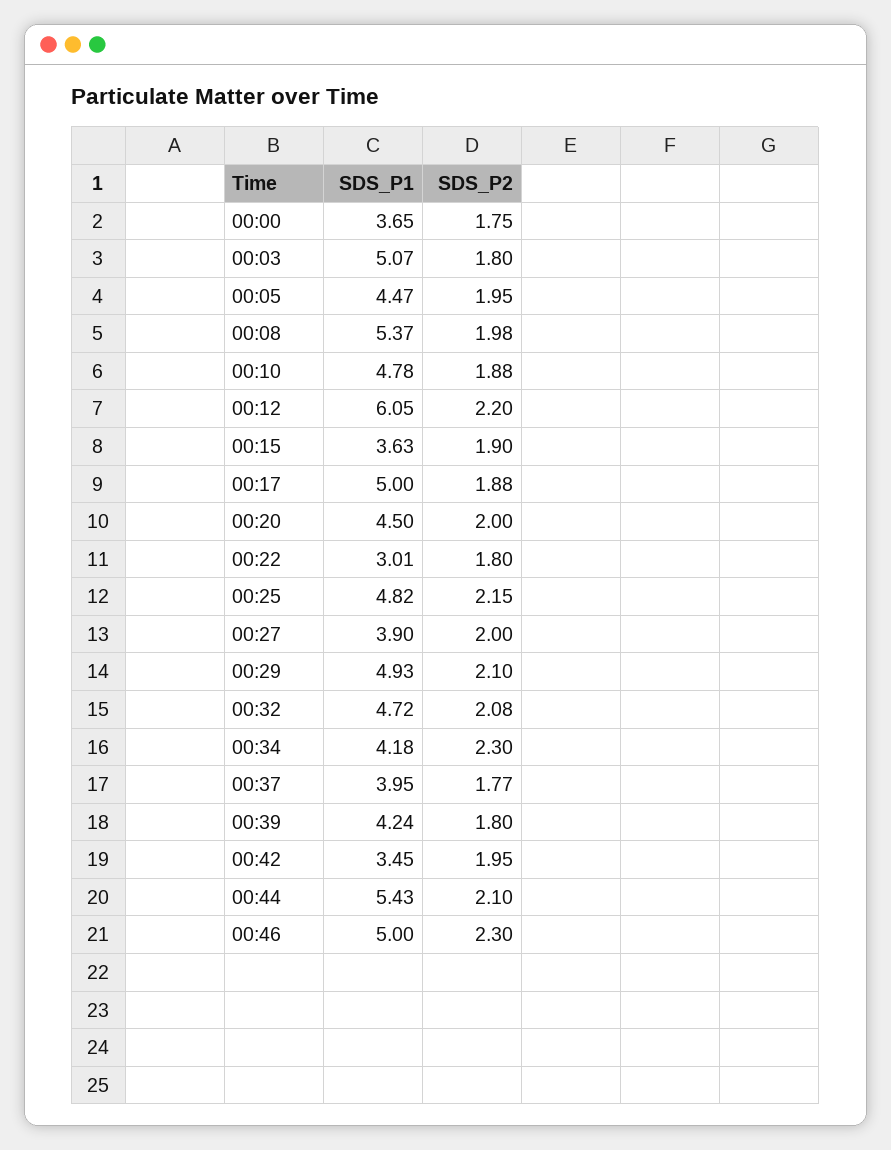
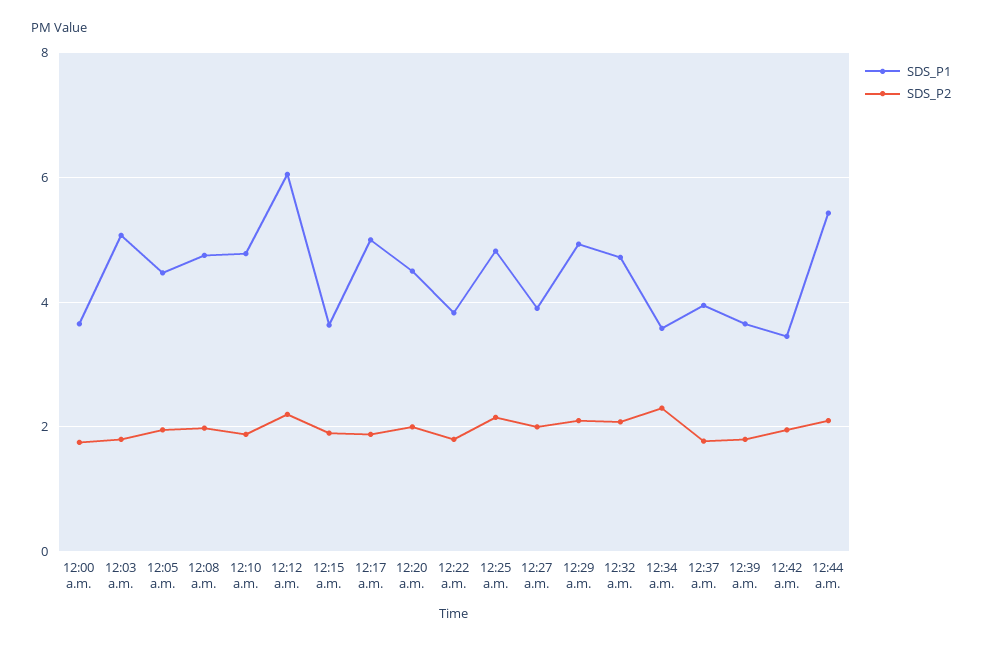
  {
    "SDS_P1": {
      "00:00": 3.65,
      "00:03": 5.07,
      "00:05": 4.47,
-     "00:08": 5.37,
+     "00:08": 4.8,
      "00:10": 4.78,
      "00:12": 6.05,
      "00:15": 3.63,
      "00:17": 5,
      "00:20": 4.5,
-     "00:22": 3.01,
+     "00:22": 3.8,
      "00:25": 4.82,
      "00:27": 3.9,
      "00:29": 4.93,
      "00:32": 4.72,
-     "00:34": 4.18,
+     "00:34": 3.6,
      "00:37": 3.95,
-     "00:39": 4.24,
+     "00:39": 3.6,
      "00:42": 3.45,
-     "00:44": 5.43,
+     "00:44": 5.43
-     "00:46": 5
    },
    "SDS_P2": {
      "00:00": 1.75,
      "00:03": 1.8,
      "00:05": 1.95,
      "00:08": 1.98,
      "00:10": 1.88,
      "00:12": 2.2,
      "00:15": 1.9,
      "00:17": 1.88,
      "00:20": 2,
      "00:22": 1.8,
      "00:25": 2.15,
      "00:27": 2,
      "00:29": 2.1,
      "00:32": 2.08,
      "00:34": 2.3,
      "00:37": 1.77,
      "00:39": 1.8,
      "00:42": 1.95,
-     "00:44": 2.1,
+     "00:44": 2.1
-     "00:46": 2.3
    }
  }

